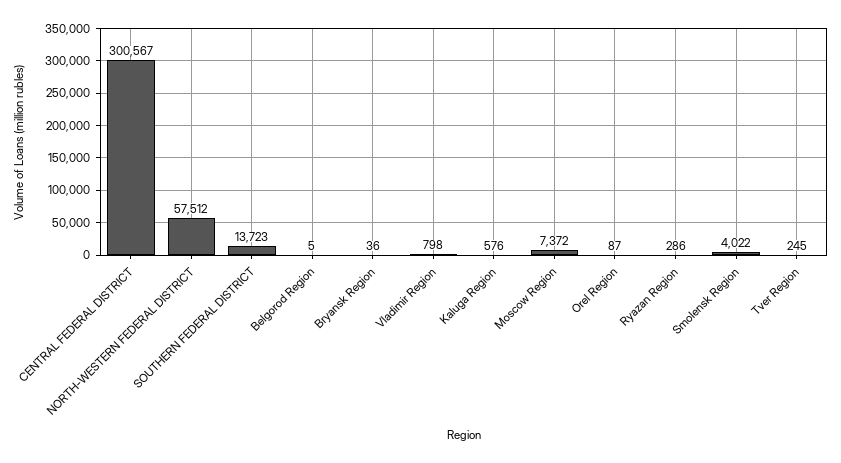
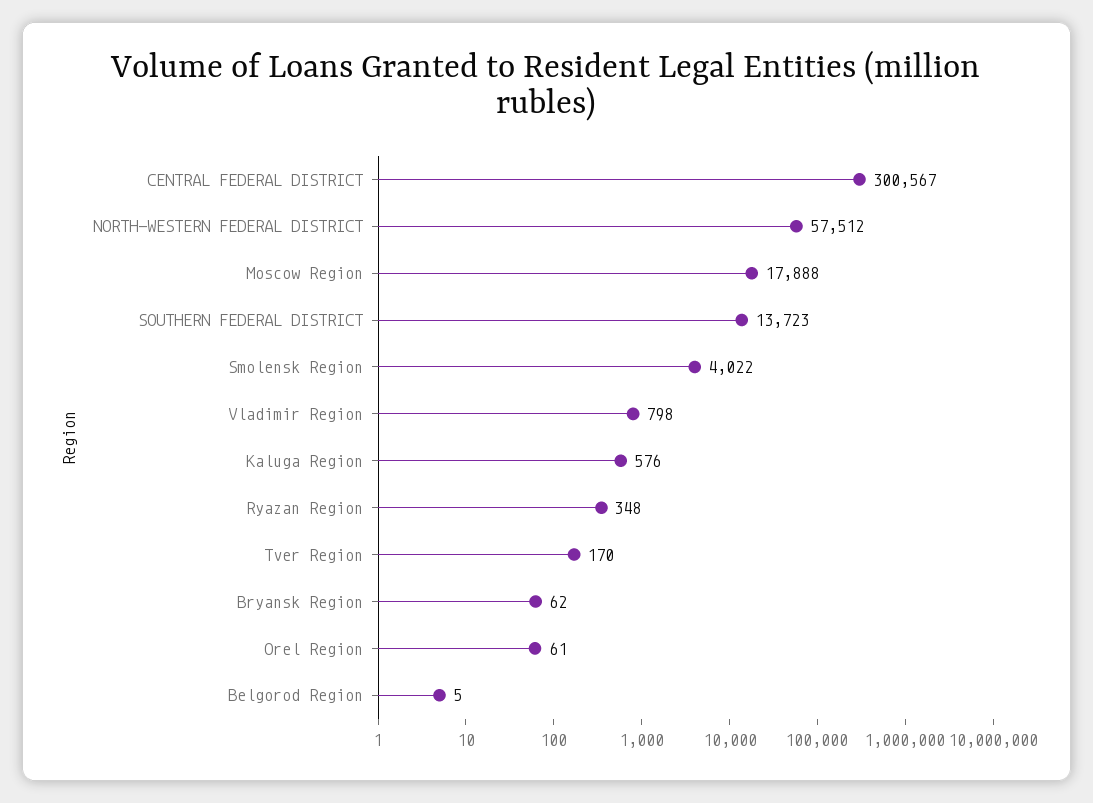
  {
    "CENTRAL FEDERAL DISTRICT": 300567,
    "NORTH-WESTERN FEDERAL DISTRICT": 57512,
    "SOUTHERN FEDERAL DISTRICT": 13723,
    "Belgorod Region": 5,
-   "Bryansk Region": 36,
+   "Bryansk Region": 62,
    "Vladimir Region": 798,
    "Kaluga Region": 576,
-   "Moscow Region": 7372,
+   "Moscow Region": 17888,
-   "Orel Region": 87,
+   "Orel Region": 61,
-   "Ryazan Region": 286,
+   "Ryazan Region": 348,
    "Smolensk Region": 4022,
-   "Tver Region": 245
+   "Tver Region": 170
  }

